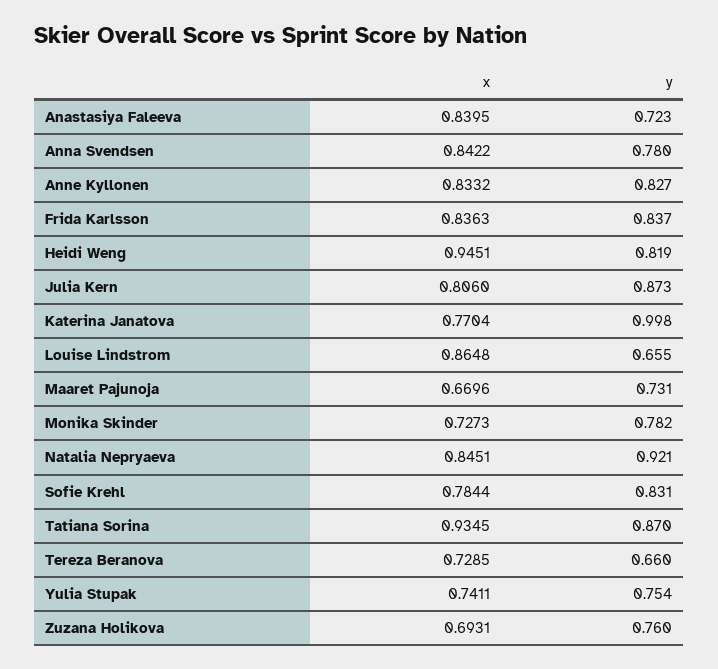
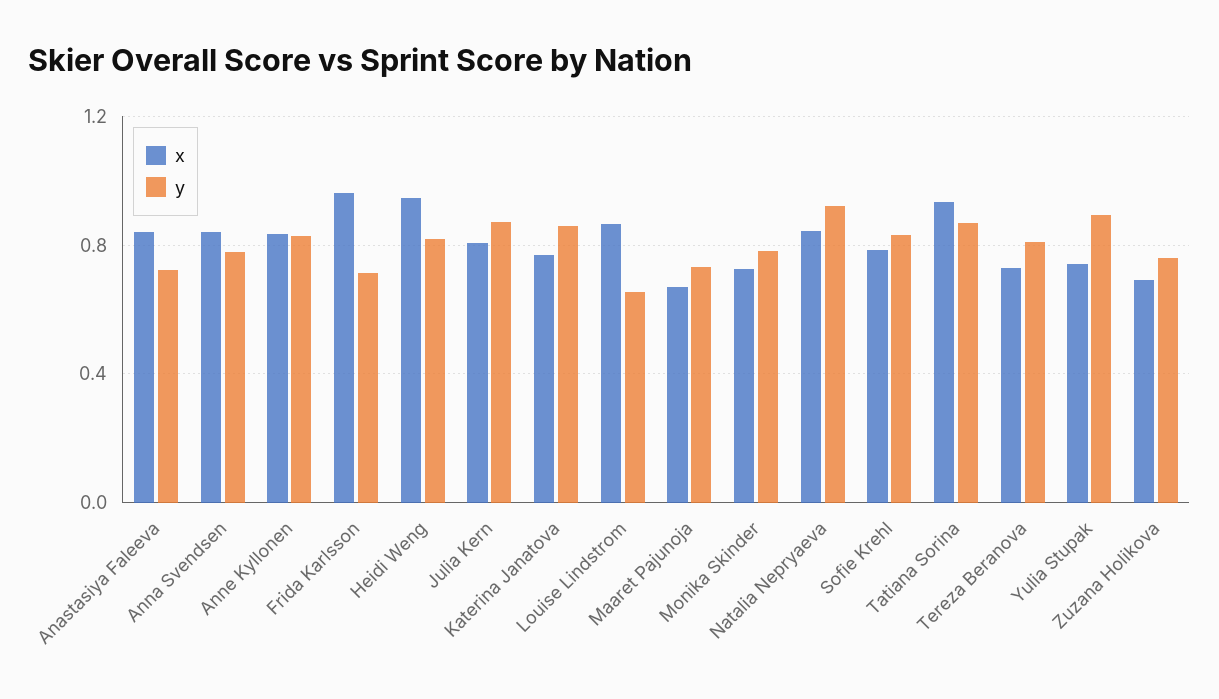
  {
    "x": {
      "Anastasiya Faleeva": 0.8395,
      "Anna Svendsen": 0.8422,
      "Anne Kyllonen": 0.8332,
-     "Frida Karlsson": 0.8363,
+     "Frida Karlsson": 0.95,
      "Heidi Weng": 0.9451,
      "Julia Kern": 0.806,
      "Katerina Janatova": 0.7704,
      "Louise Lindstrom": 0.8648,
      "Maaret Pajunoja": 0.6696,
      "Monika Skinder": 0.7273,
      "Natalia Nepryaeva": 0.8451,
      "Sofie Krehl": 0.7844,
      "Tatiana Sorina": 0.9345,
      "Tereza Beranova": 0.7285,
      "Yulia Stupak": 0.7411,
      "Zuzana Holikova": 0.6931
    },
    "y": {
      "Anastasiya Faleeva": 0.723,
      "Anna Svendsen": 0.78,
      "Anne Kyllonen": 0.827,
-     "Frida Karlsson": 0.837,
+     "Frida Karlsson": 0.7,
      "Heidi Weng": 0.819,
      "Julia Kern": 0.873,
-     "Katerina Janatova": 0.998,
+     "Katerina Janatova": 0.85,
      "Louise Lindstrom": 0.655,
      "Maaret Pajunoja": 0.731,
      "Monika Skinder": 0.782,
      "Natalia Nepryaeva": 0.921,
      "Sofie Krehl": 0.831,
      "Tatiana Sorina": 0.87,
-     "Tereza Beranova": 0.66,
+     "Tereza Beranova": 0.8,
-     "Yulia Stupak": 0.754,
+     "Yulia Stupak": 0.9,
      "Zuzana Holikova": 0.76
    }
  }

